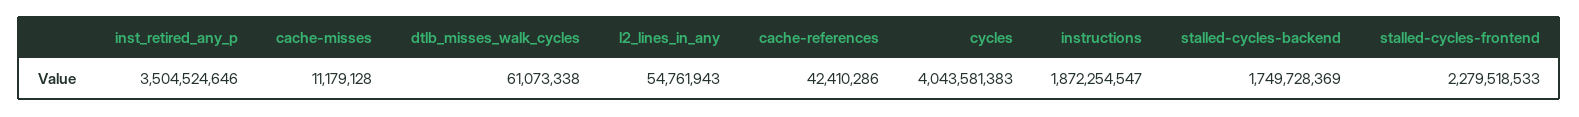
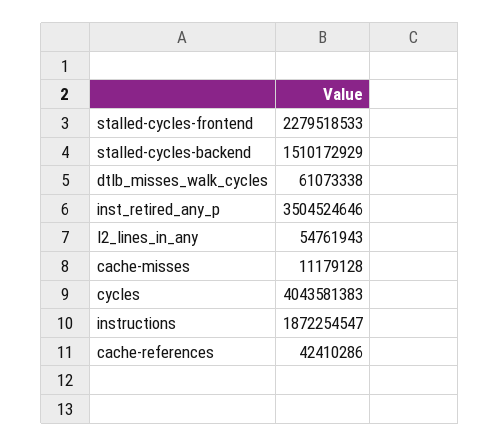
  {
    "inst_retired_any_p": 3504524646,
    "cache-misses": 11179128,
    "dtlb_misses_walk_cycles": 61073338,
    "l2_lines_in_any": 54761943,
    "cache-references": 42410286,
    "cycles": 4043581383,
    "instructions": 1872254547,
-   "stalled-cycles-backend": 1749728369,
+   "stalled-cycles-backend": 1510172929,
    "stalled-cycles-frontend": 2279518533
  }

